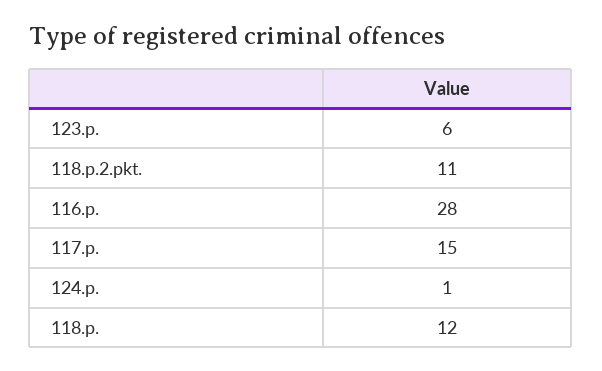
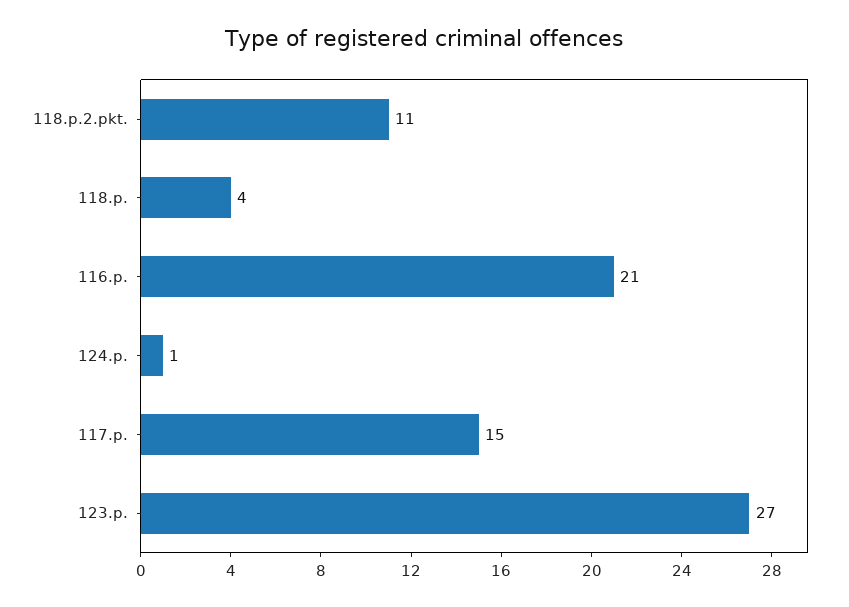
  {
-   "123.p.": 6,
+   "123.p.": 27,
    "118.p.2.pkt.": 11,
-   "116.p.": 28,
+   "116.p.": 21,
    "117.p.": 15,
    "124.p.": 1,
-   "118.p.": 12
+   "118.p.": 4
  }

